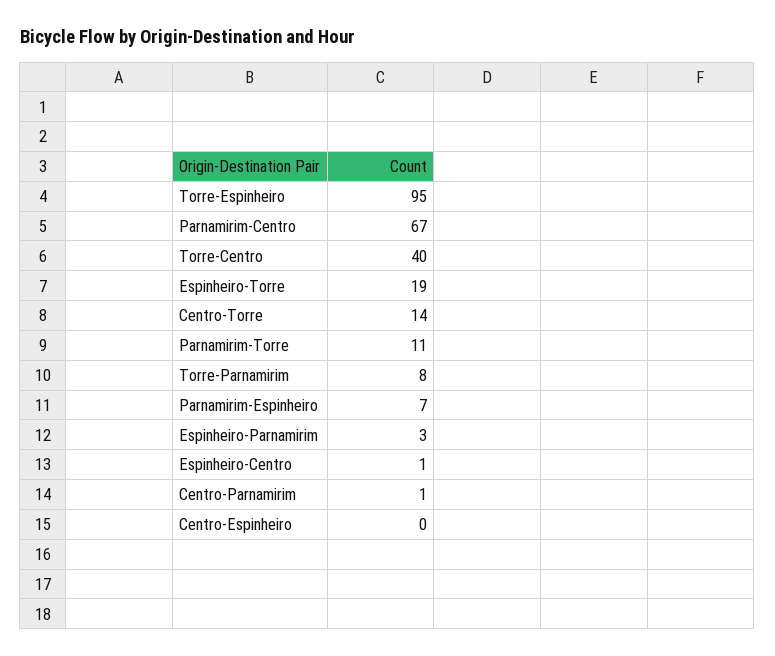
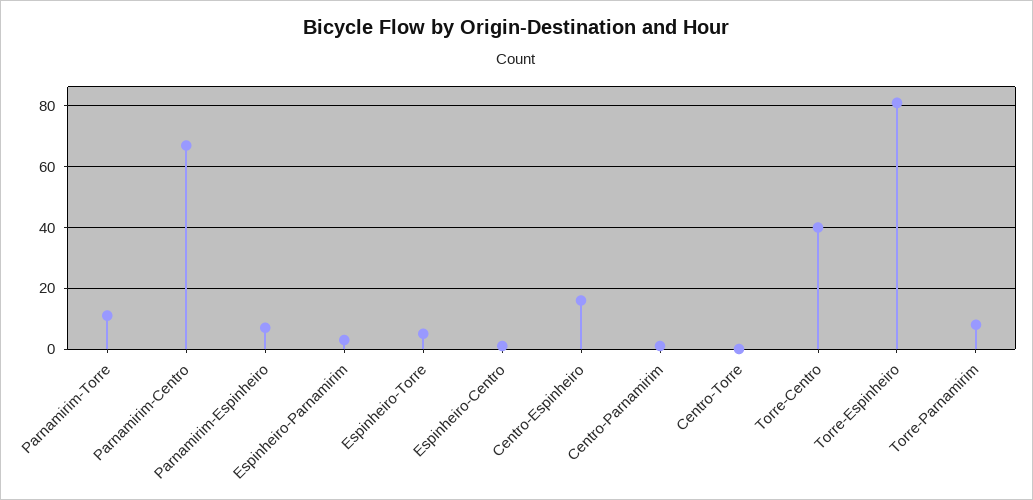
  {
-   "Torre-Espinheiro": 95,
+   "Torre-Espinheiro": 80,
    "Parnamirim-Centro": 67,
    "Torre-Centro": 40,
-   "Espinheiro-Torre": 19,
+   "Espinheiro-Torre": 5,
-   "Centro-Torre": 14,
+   "Centro-Torre": 0,
    "Parnamirim-Torre": 11,
    "Torre-Parnamirim": 8,
    "Parnamirim-Espinheiro": 7,
    "Espinheiro-Parnamirim": 3,
    "Espinheiro-Centro": 1,
    "Centro-Parnamirim": 1,
-   "Centro-Espinheiro": 0
+   "Centro-Espinheiro": 15
  }

